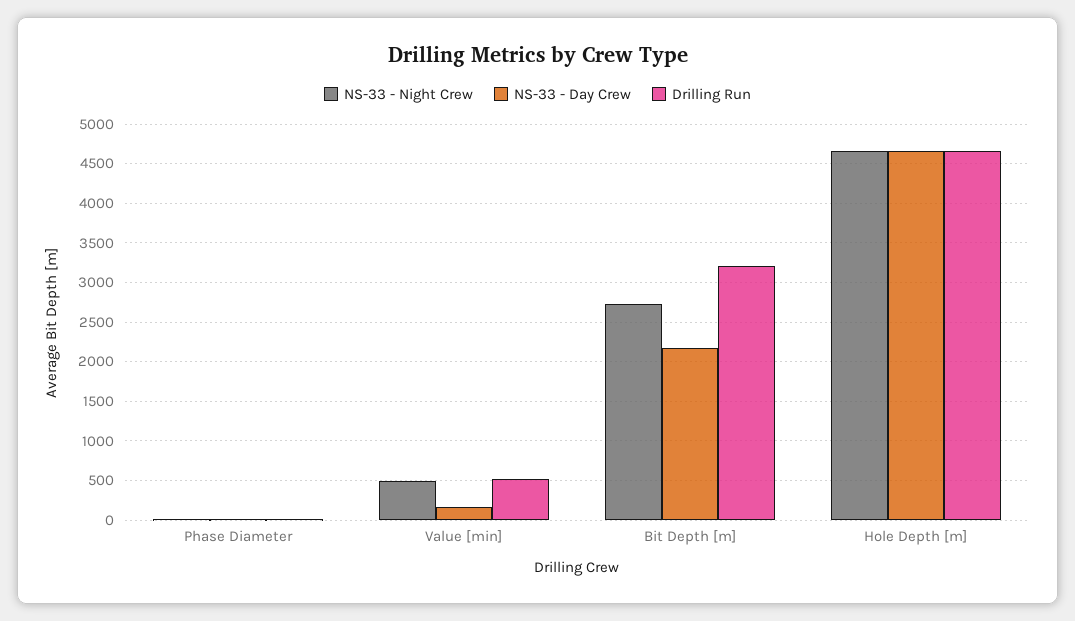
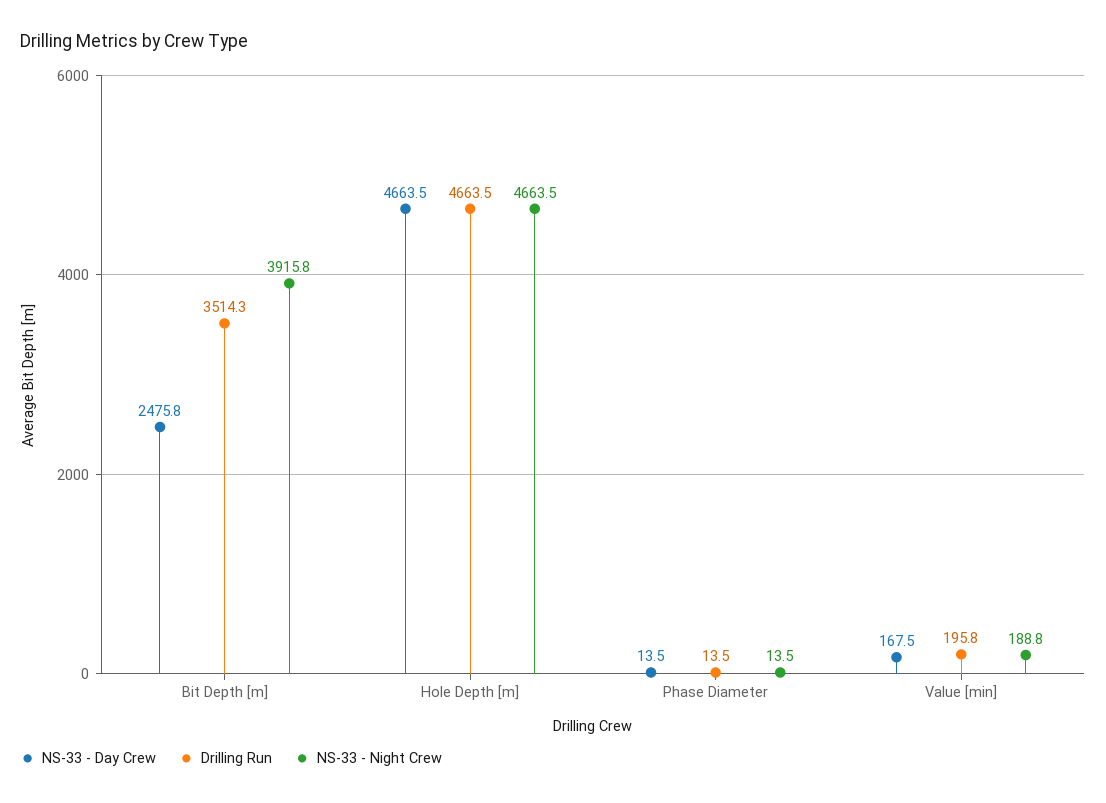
  {
    "NS-33 - Night Crew": {
      "Phase Diameter": 13.5,
-     "Value [min]": 500,
+     "Value [min]": 188.8,
-     "Bit Depth [m]": 2700,
+     "Bit Depth [m]": 3915.8,
      "Hole Depth [m]": 4663.5
    },
    "NS-33 - Day Crew": {
      "Phase Diameter": 13.5,
      "Value [min]": 167.5,
-     "Bit Depth [m]": 2200,
+     "Bit Depth [m]": 2475.8,
      "Hole Depth [m]": 4663.5
    },
    "Drilling Run": {
      "Phase Diameter": 13.5,
-     "Value [min]": 500,
+     "Value [min]": 195.8,
-     "Bit Depth [m]": 3200,
+     "Bit Depth [m]": 3514.3,
      "Hole Depth [m]": 4663.5
    }
  }

